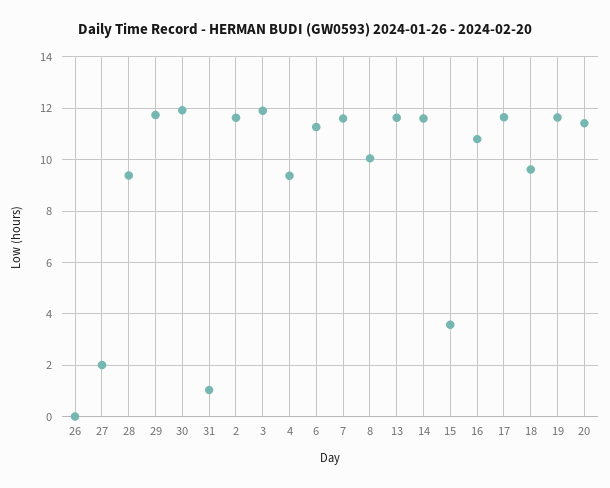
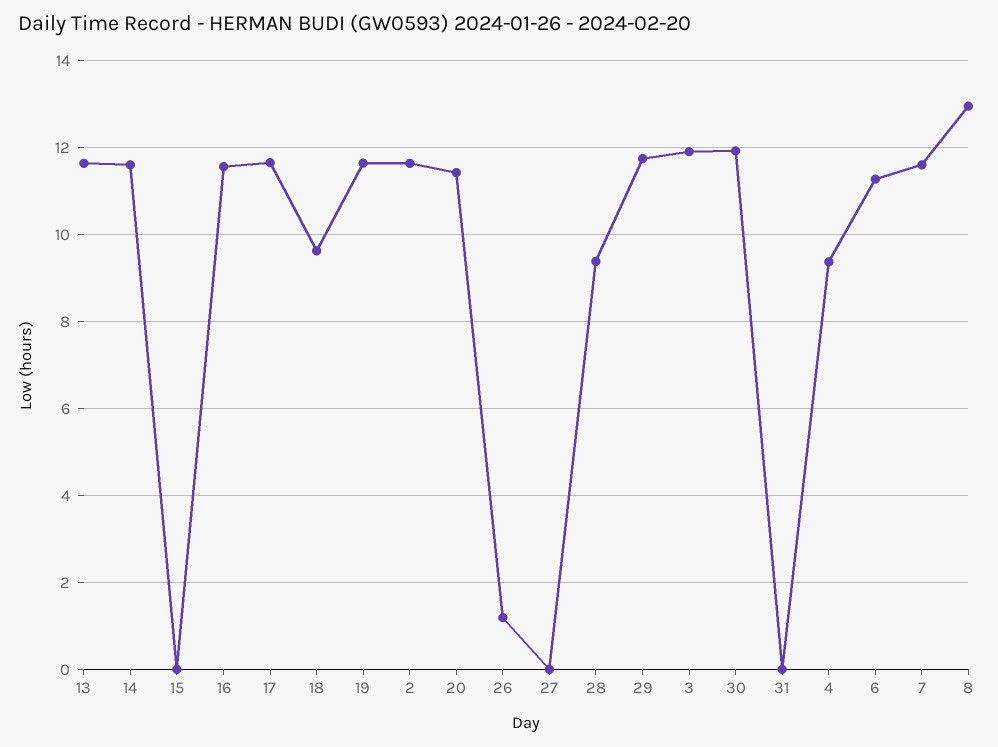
  {
-   "26": 0,
+   "26": 1.2,
-   "27": 2,
+   "27": 0,
    "28": 9.4,
    "29": 11.8,
    "30": 12,
-   "31": 1,
+   "31": 0,
    "2": 11.6,
    "3": 12,
    "4": 9.4,
    "6": 11.2,
    "7": 11.6,
-   "8": 10,
+   "8": 13,
    "13": 11.6,
    "14": 11.6,
-   "15": 3.5,
+   "15": 0,
-   "16": 10.75,
+   "16": 11.6,
    "17": 11.6,
    "18": 9.6,
    "19": 11.6,
    "20": 11.4
  }

